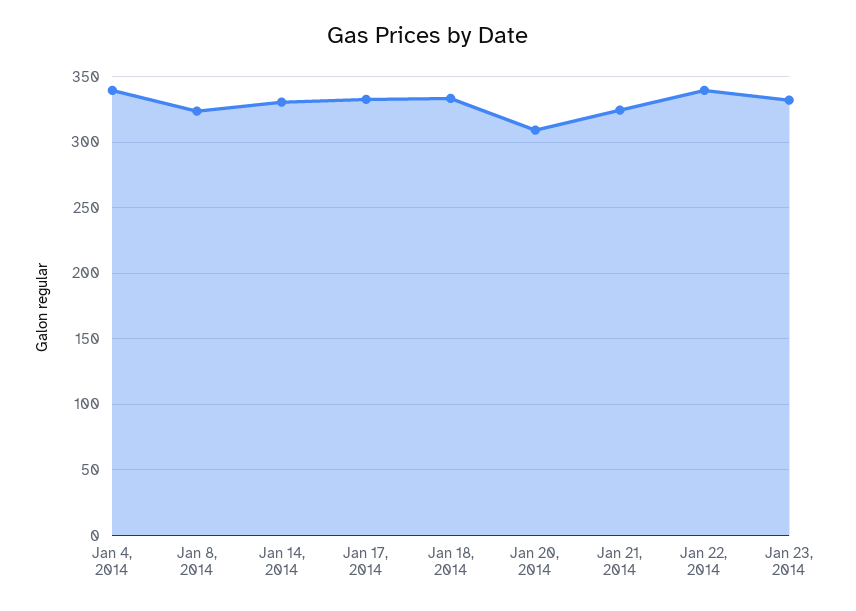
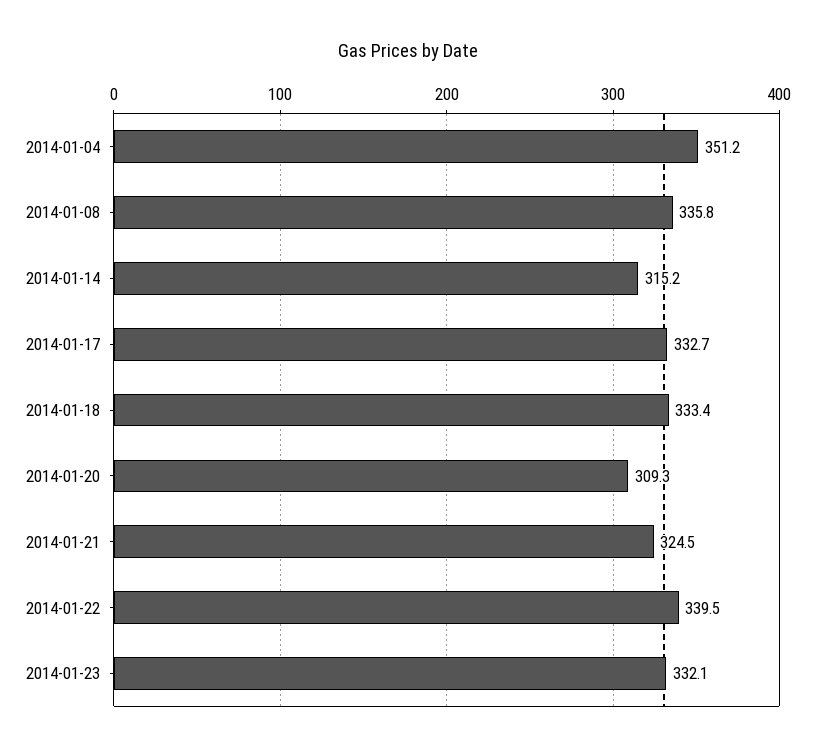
  {
-   "Jan 4, 2014": 340,
+   "Jan 4, 2014": 351.2,
-   "Jan 8, 2014": 325,
+   "Jan 8, 2014": 335.8,
-   "Jan 14, 2014": 330,
+   "Jan 14, 2014": 315.2,
    "Jan 17, 2014": 332.7,
    "Jan 18, 2014": 333.4,
    "Jan 20, 2014": 309.3,
    "Jan 21, 2014": 324.5,
    "Jan 22, 2014": 339.5,
    "Jan 23, 2014": 332.1
  }

